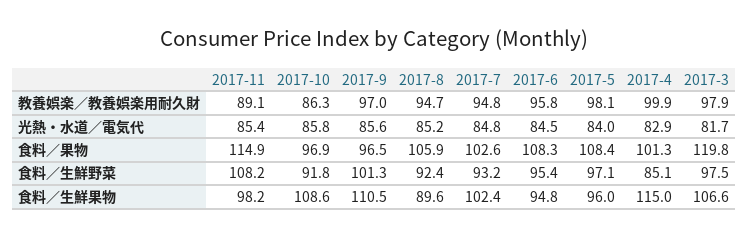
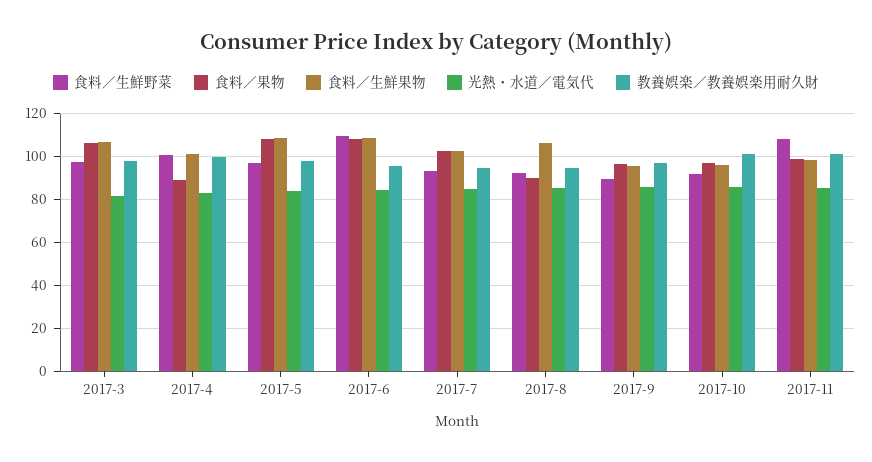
  {
    "教養娯楽／教養娯楽用耐久財": {
-     "2017-11": 89.1,
+     "2017-11": 100,
-     "2017-10": 86.3,
+     "2017-10": 100,
      "2017-9": 97,
      "2017-8": 94.7,
      "2017-7": 94.8,
      "2017-6": 95.8,
      "2017-5": 98.1,
      "2017-4": 99.9,
      "2017-3": 97.9
    },
    "光熱・水道／電気代": {
      "2017-11": 85.4,
      "2017-10": 85.8,
      "2017-9": 85.6,
      "2017-8": 85.2,
      "2017-7": 84.8,
      "2017-6": 84.5,
      "2017-5": 84,
      "2017-4": 82.9,
      "2017-3": 81.7
    },
    "食料／果物": {
-     "2017-11": 114.9,
+     "2017-11": 100,
      "2017-10": 96.9,
      "2017-9": 96.5,
-     "2017-8": 105.9,
+     "2017-8": 90,
      "2017-7": 102.6,
      "2017-6": 108.3,
      "2017-5": 108.4,
-     "2017-4": 101.3,
+     "2017-4": 90,
-     "2017-3": 119.8
+     "2017-3": 105
    },
    "食料／生鮮野菜": {
      "2017-11": 108.2,
      "2017-10": 91.8,
-     "2017-9": 101.3,
+     "2017-9": 90,
      "2017-8": 92.4,
      "2017-7": 93.2,
-     "2017-6": 95.4,
+     "2017-6": 110,
      "2017-5": 97.1,
-     "2017-4": 85.1,
+     "2017-4": 100,
      "2017-3": 97.5
    },
    "食料／生鮮果物": {
      "2017-11": 98.2,
-     "2017-10": 108.6,
+     "2017-10": 95,
-     "2017-9": 110.5,
+     "2017-9": 95,
-     "2017-8": 89.6,
+     "2017-8": 105,
      "2017-7": 102.4,
-     "2017-6": 94.8,
+     "2017-6": 110,
-     "2017-5": 96,
+     "2017-5": 110,
-     "2017-4": 115,
+     "2017-4": 100,
      "2017-3": 106.6
    }
  }

